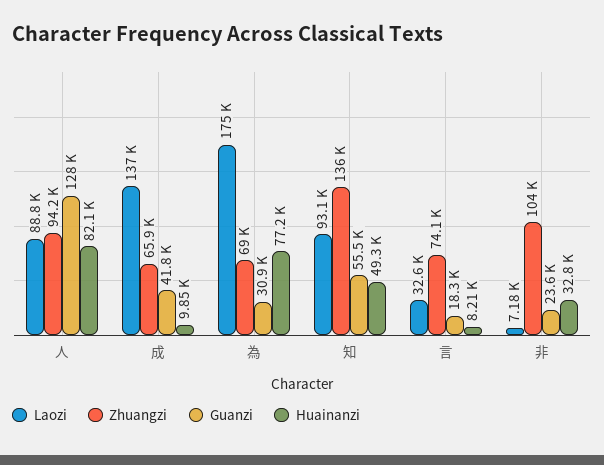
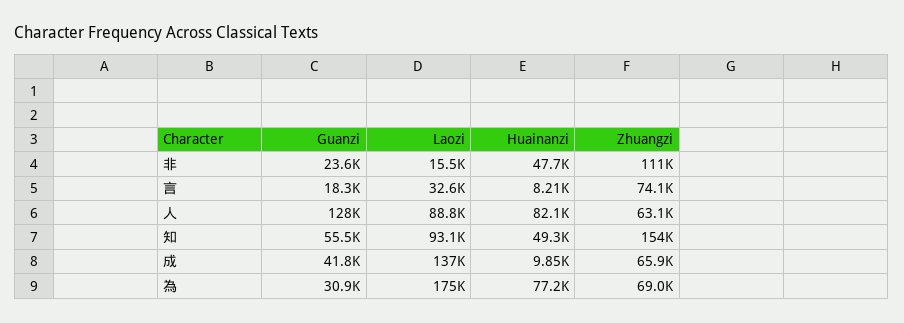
  {
    "Laozi": {
      "人": 88800,
      "成": 137000,
      "為": 175000,
      "知": 93100,
      "言": 32600,
-     "非": 7180
+     "非": 15500
    },
    "Zhuangzi": {
-     "人": 94200,
+     "人": 63100,
      "成": 65900,
      "為": 69000,
-     "知": 136000,
+     "知": 154000,
      "言": 74100,
-     "非": 104000
+     "非": 111000
    },
    "Guanzi": {
      "人": 128000,
      "成": 41800,
      "為": 30900,
      "知": 55500,
      "言": 18300,
      "非": 23600
    },
    "Huainanzi": {
      "人": 82100,
      "成": 9850,
      "為": 77200,
      "知": 49300,
      "言": 8210,
-     "非": 32800
+     "非": 47700
    }
  }

